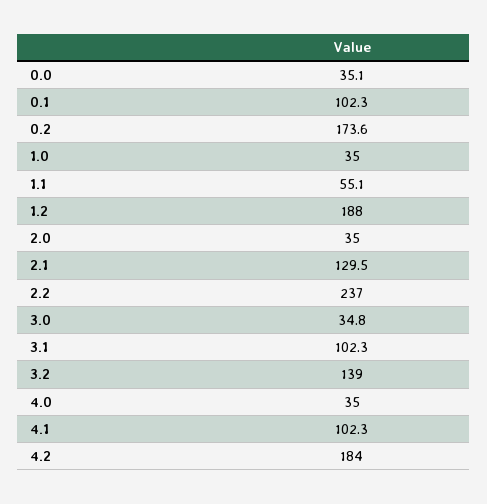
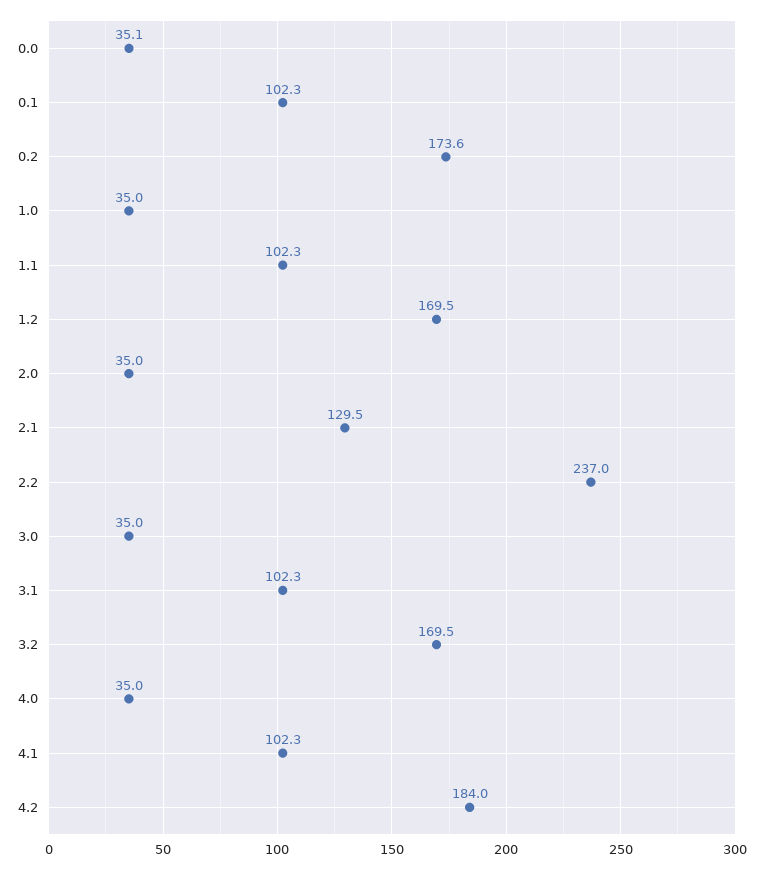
  {
    "0.0": 35.1,
    "0.1": 102.3,
    "0.2": 173.6,
    "1.0": 35,
-   "1.1": 55.1,
+   "1.1": 102.3,
-   "1.2": 188,
+   "1.2": 169.5,
    "2.0": 35,
    "2.1": 129.5,
    "2.2": 237,
-   "3.0": 34.8,
+   "3.0": 35,
    "3.1": 102.3,
-   "3.2": 139,
+   "3.2": 169.5,
    "4.0": 35,
    "4.1": 102.3,
    "4.2": 184
  }

